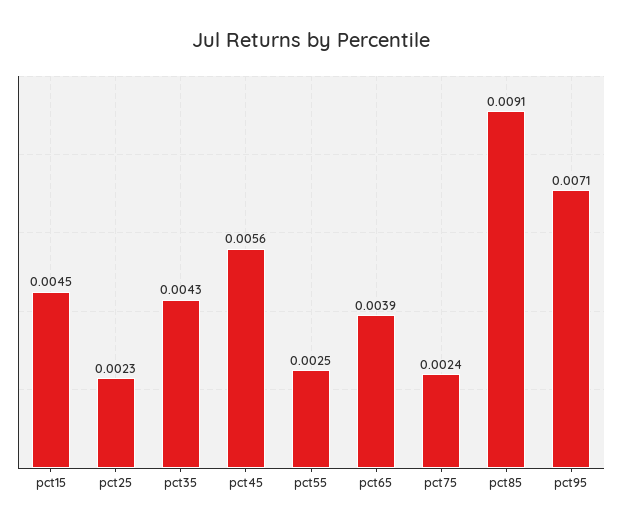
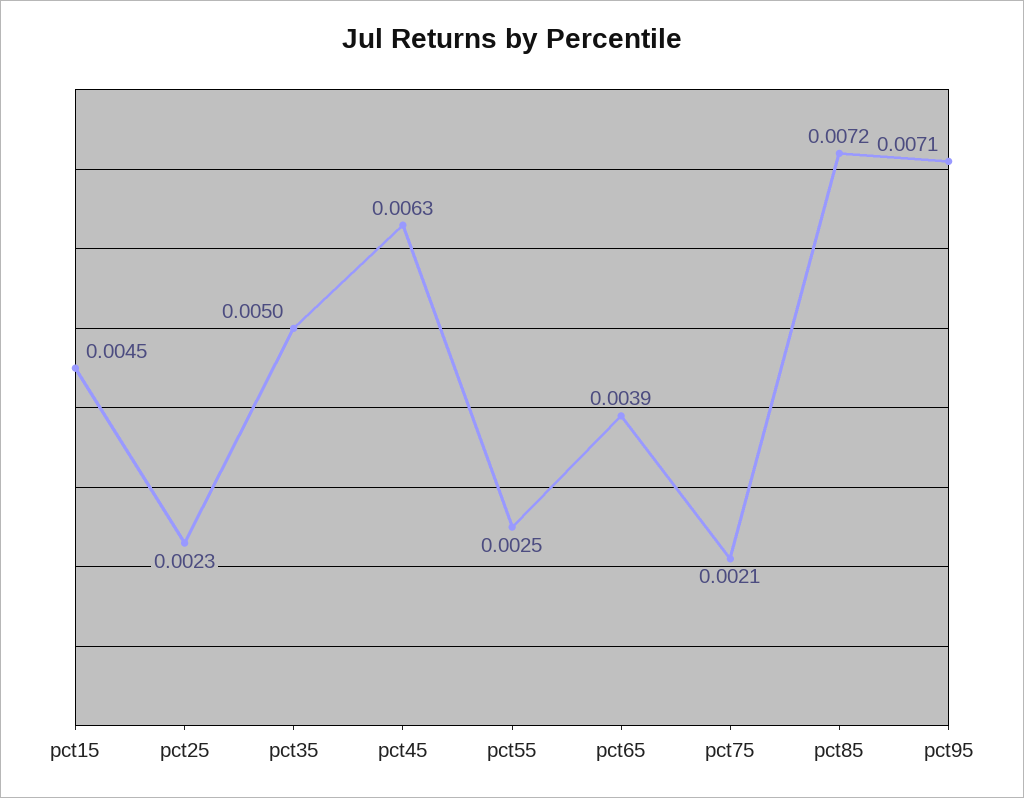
  {
    "pct15": 0.0045,
    "pct25": 0.0023,
-   "pct35": 0.0043,
+   "pct35": 0.005,
-   "pct45": 0.0056,
+   "pct45": 0.0063,
    "pct55": 0.0025,
    "pct65": 0.0039,
-   "pct75": 0.0024,
+   "pct75": 0.0021,
-   "pct85": 0.0091,
+   "pct85": 0.0072,
    "pct95": 0.0071
  }

